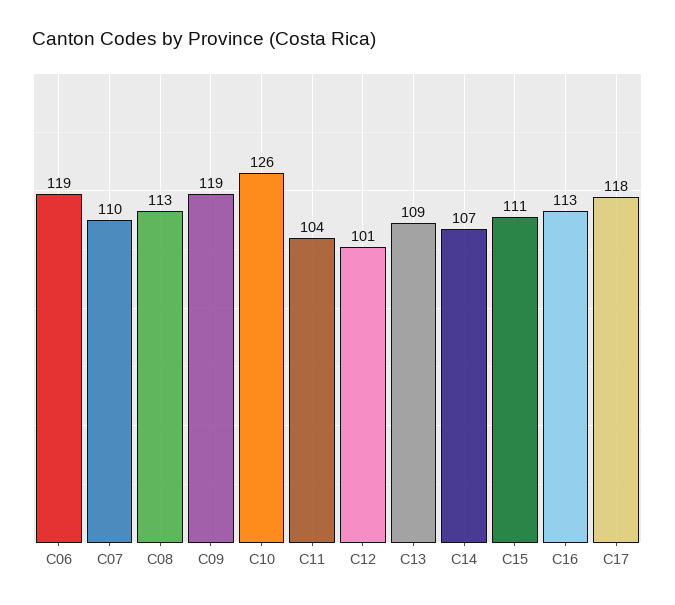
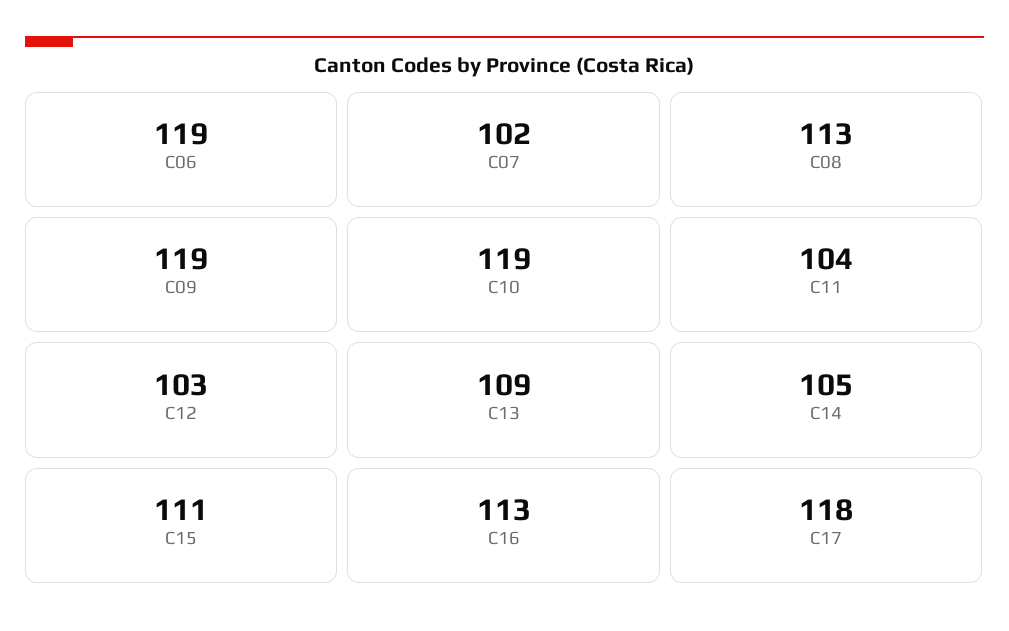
  {
    "C06": 119,
-   "C07": 110,
+   "C07": 102,
    "C08": 113,
    "C09": 119,
-   "C10": 126,
+   "C10": 119,
    "C11": 104,
-   "C12": 101,
+   "C12": 103,
    "C13": 109,
-   "C14": 107,
+   "C14": 105,
    "C15": 111,
    "C16": 113,
    "C17": 118
  }

